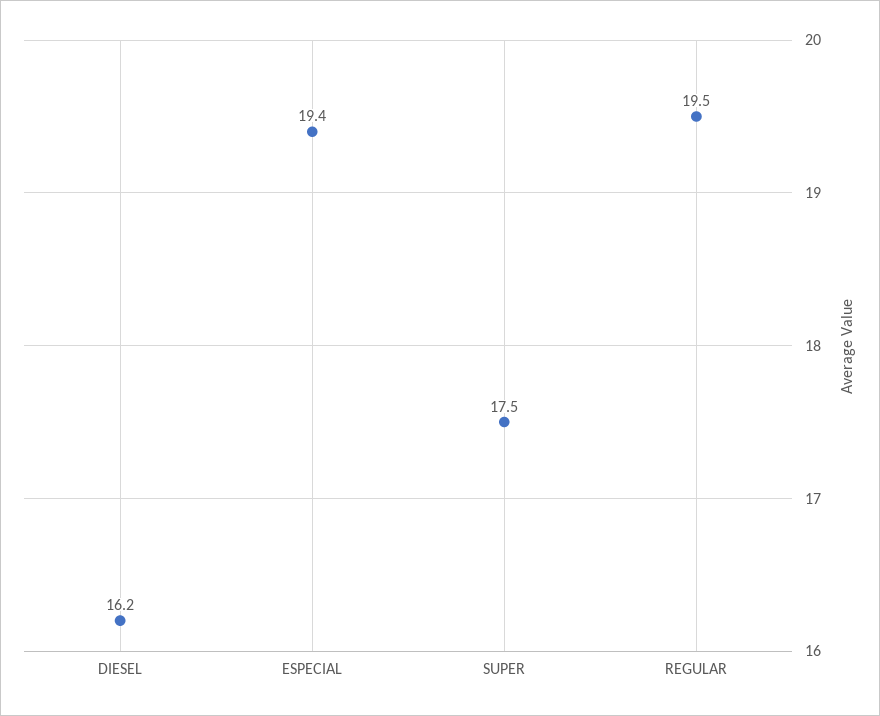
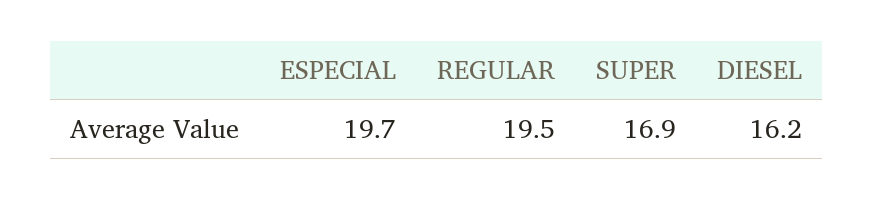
  {
    "DIESEL": 16.2,
-   "ESPECIAL": 19.4,
+   "ESPECIAL": 19.7,
-   "SUPER": 17.5,
+   "SUPER": 16.9,
    "REGULAR": 19.5
  }

